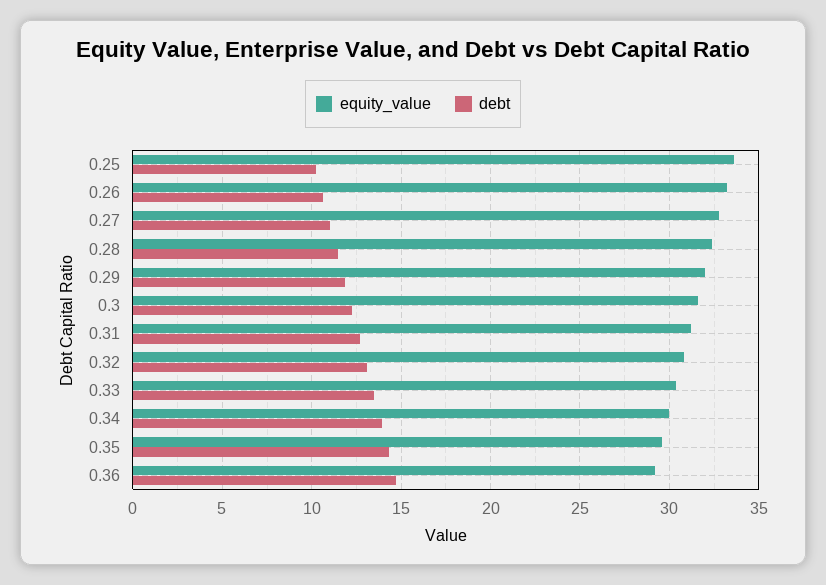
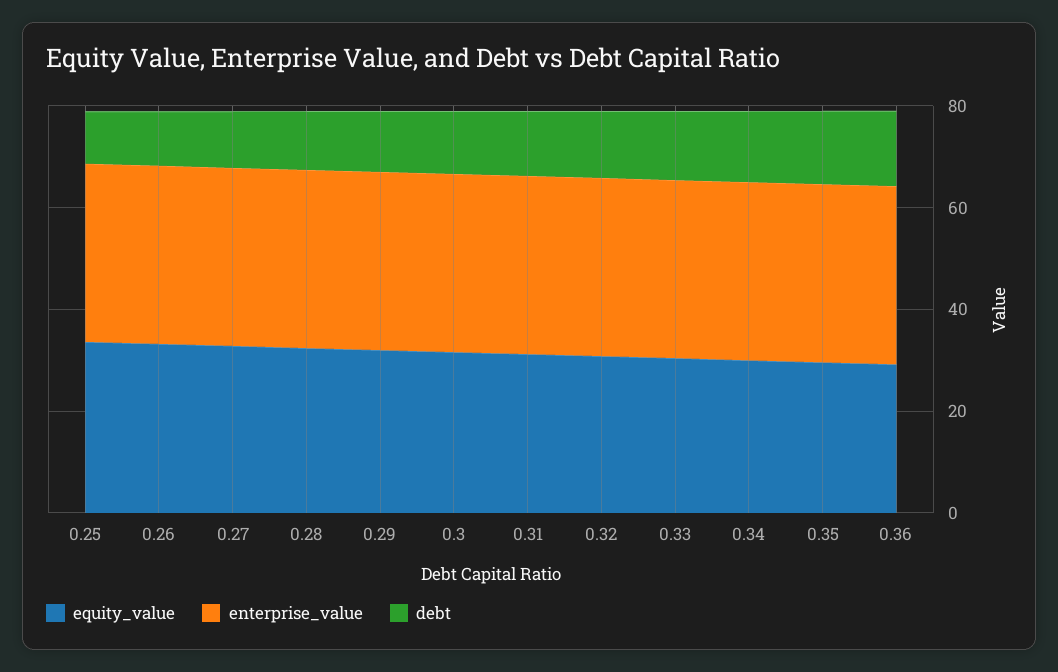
  {
    "equity_value": {
      "0.25": 33.5,
      "0.26": 33,
      "0.27": 33,
      "0.28": 32.5,
      "0.29": 32,
      "0.3": 31.5,
      "0.31": 31,
      "0.32": 31,
      "0.33": 30.5,
      "0.34": 30,
      "0.35": 29.5,
      "0.36": 29
    },
    "debt": {
      "0.25": 10,
      "0.26": 10.5,
      "0.27": 11,
      "0.28": 11.5,
      "0.29": 12,
      "0.3": 12.5,
      "0.31": 12.5,
      "0.32": 13,
      "0.33": 13.5,
      "0.34": 14,
      "0.35": 14.5,
      "0.36": 14.5
-   }
+   },
+   "enterprise_value": {
+     "0.25": 35,
+     "0.26": 35,
+     "0.27": 35,
+     "0.28": 35,
+     "0.29": 35,
+     "0.3": 35,
+     "0.31": 35,
+     "0.32": 35,
+     "0.33": 35,
+     "0.34": 35,
+     "0.35": 35,
+     "0.36": 35
+   }
  }

